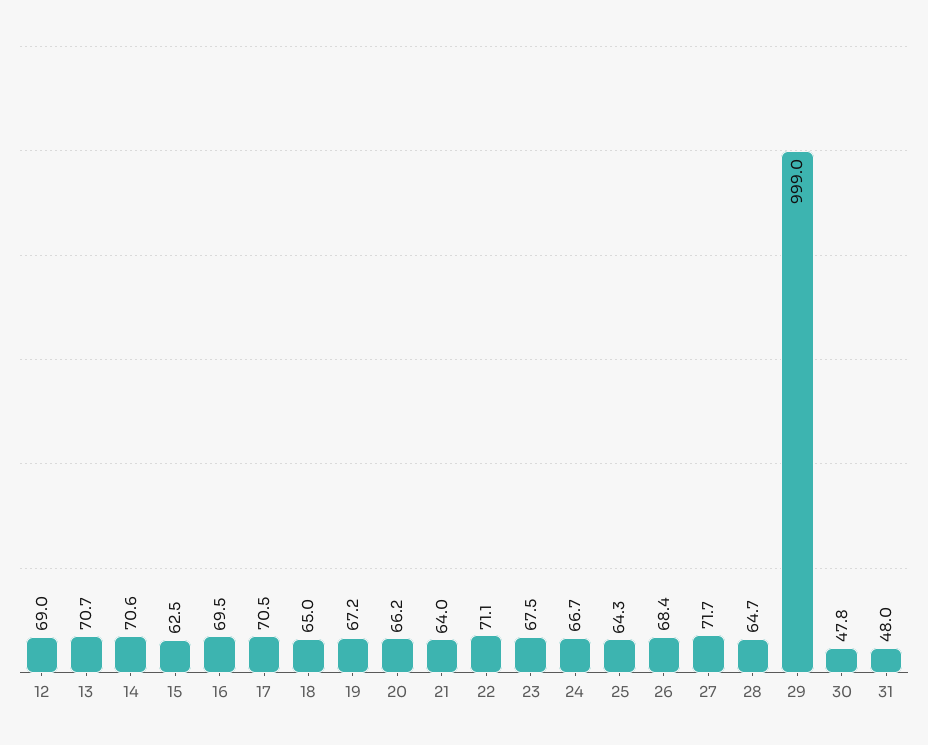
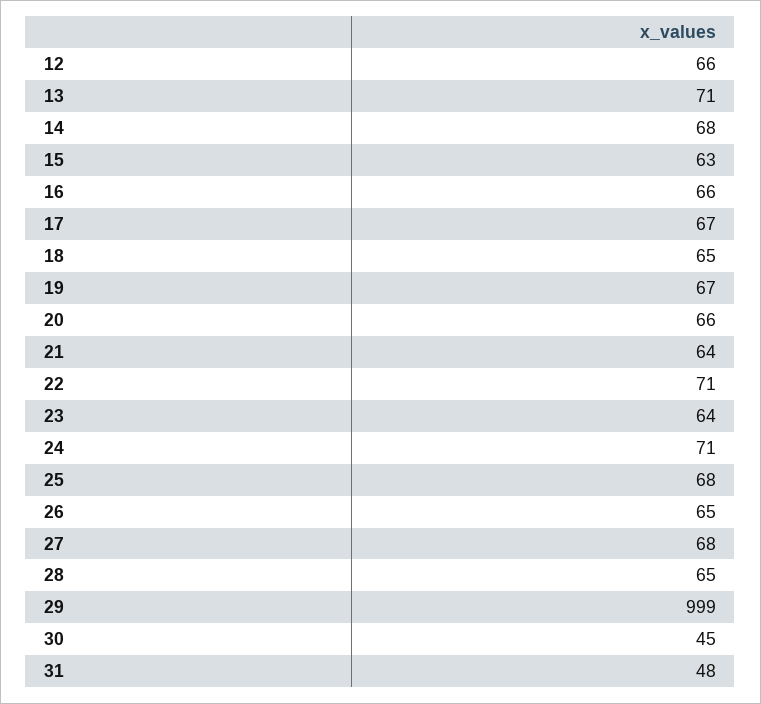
  {
-   "12": 69,
+   "12": 66,
    "13": 70.7,
-   "14": 70.6,
+   "14": 68,
    "15": 62.5,
-   "16": 69.5,
+   "16": 66,
-   "17": 70.5,
+   "17": 67,
    "18": 65,
    "19": 67.2,
    "20": 66.2,
    "21": 64,
    "22": 71.1,
-   "23": 67.5,
+   "23": 64,
-   "24": 66.7,
+   "24": 71,
-   "25": 64.3,
+   "25": 68,
-   "26": 68.4,
+   "26": 65,
-   "27": 71.7,
+   "27": 68,
    "28": 64.7,
    "29": 999,
-   "30": 47.8,
+   "30": 45,
    "31": 48
  }

